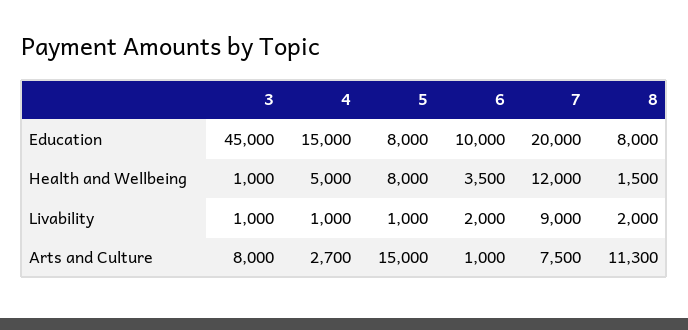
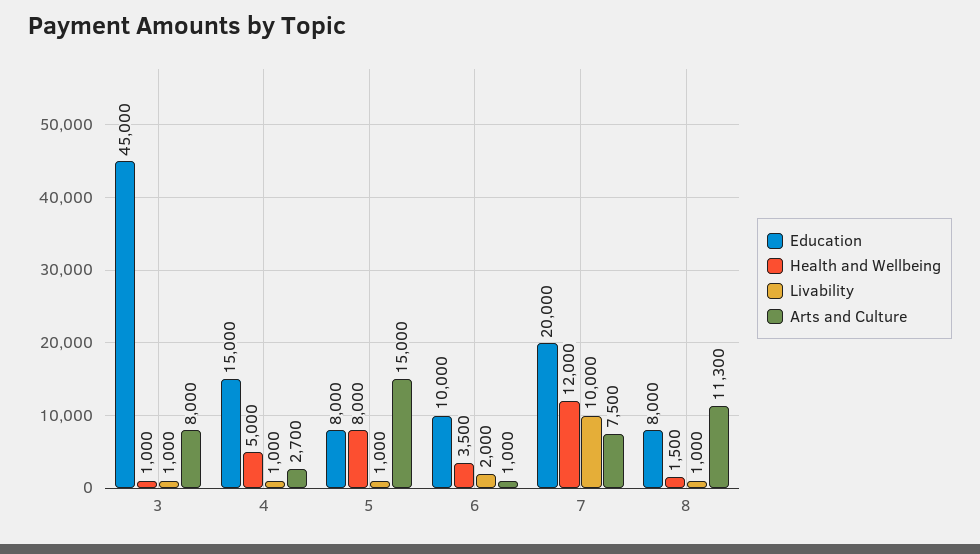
  {
    "Education": {
      "3": 45000,
      "4": 15000,
      "5": 8000,
      "6": 10000,
      "7": 20000,
      "8": 8000
    },
    "Health and Wellbeing": {
      "3": 1000,
      "4": 5000,
      "5": 8000,
      "6": 3500,
      "7": 12000,
      "8": 1500
    },
    "Livability": {
      "3": 1000,
      "4": 1000,
      "5": 1000,
      "6": 2000,
-     "7": 9000,
+     "7": 10000,
-     "8": 2000
+     "8": 1000
    },
    "Arts and Culture": {
      "3": 8000,
      "4": 2700,
      "5": 15000,
      "6": 1000,
      "7": 7500,
      "8": 11300
    }
  }

